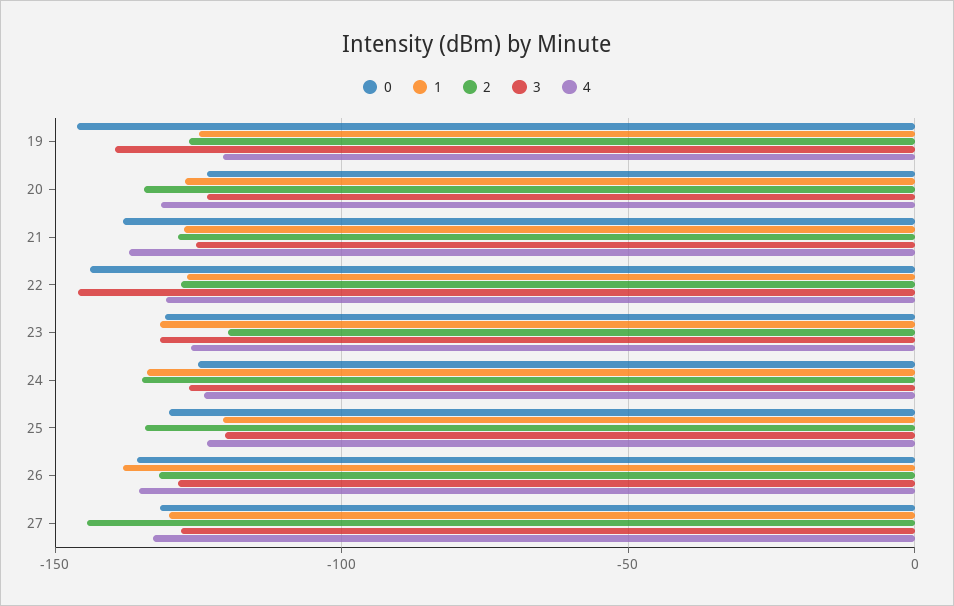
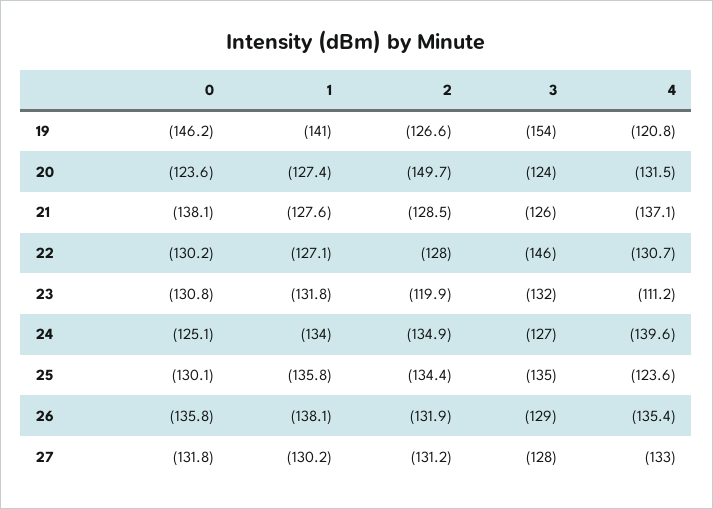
  {
    "0": {
      "19": -146.2,
      "20": -123.6,
      "21": -138.1,
-     "22": -145,
+     "22": -130.2,
      "23": -130.8,
      "24": -125.1,
      "25": -130.1,
      "26": -135.8,
      "27": -131.8
    },
    "1": {
-     "19": -125,
+     "19": -141,
      "20": -127.4,
      "21": -127.6,
      "22": -127.1,
      "23": -131.8,
      "24": -134,
-     "25": -120,
+     "25": -135.8,
      "26": -138.1,
      "27": -130.2
    },
    "2": {
      "19": -126.6,
-     "20": -135,
+     "20": -149.7,
      "21": -128.5,
      "22": -128,
      "23": -119.9,
      "24": -134.9,
      "25": -134.4,
      "26": -131.9,
-     "27": -145
+     "27": -131.2
    },
    "3": {
-     "19": -140,
+     "19": -154,
      "20": -124,
      "21": -126,
      "22": -146,
      "23": -132,
      "24": -127,
-     "25": -120,
+     "25": -135,
      "26": -129,
      "27": -128
    },
    "4": {
      "19": -120.8,
      "20": -131.5,
      "21": -137.1,
      "22": -130.7,
-     "23": -125,
+     "23": -111.2,
-     "24": -125,
+     "24": -139.6,
      "25": -123.6,
      "26": -135.4,
      "27": -133
    }
  }

